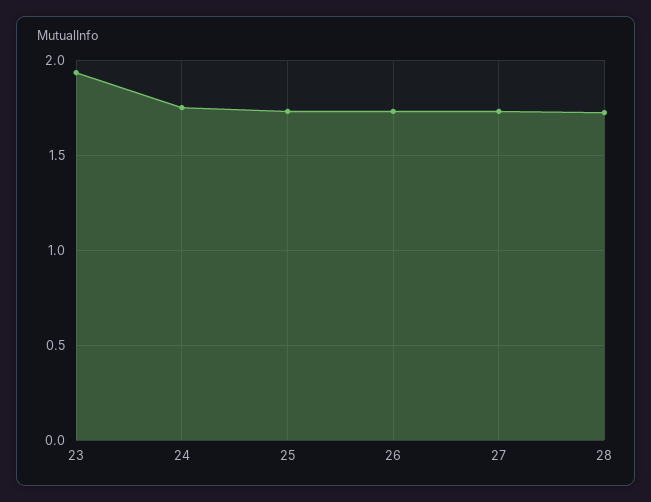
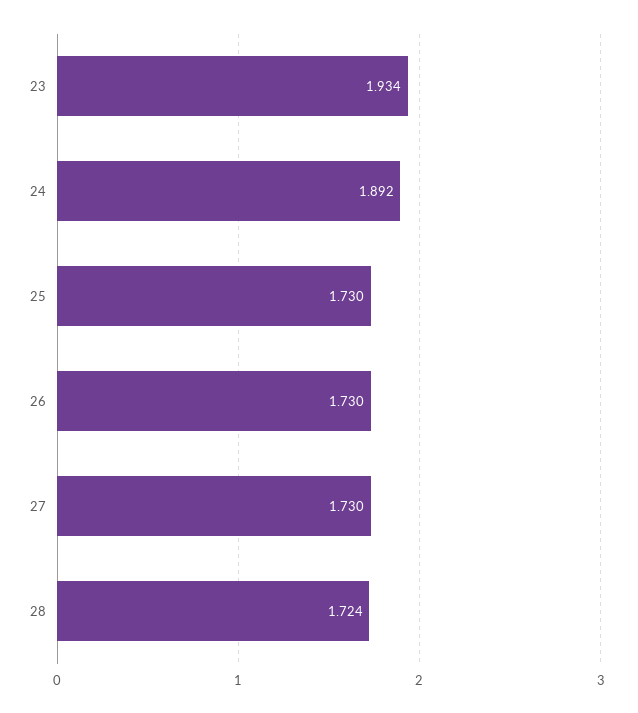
  {
    "23": 1.934,
-   "24": 1.75,
+   "24": 1.892,
    "25": 1.73,
    "26": 1.73,
    "27": 1.73,
    "28": 1.724
  }

